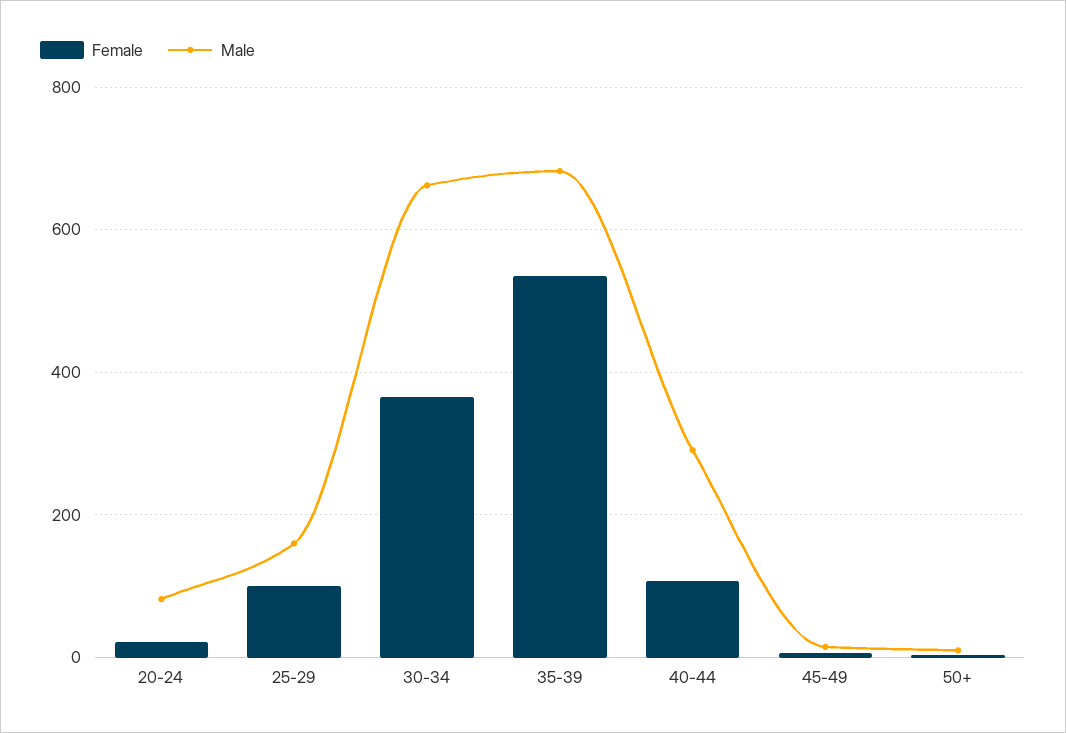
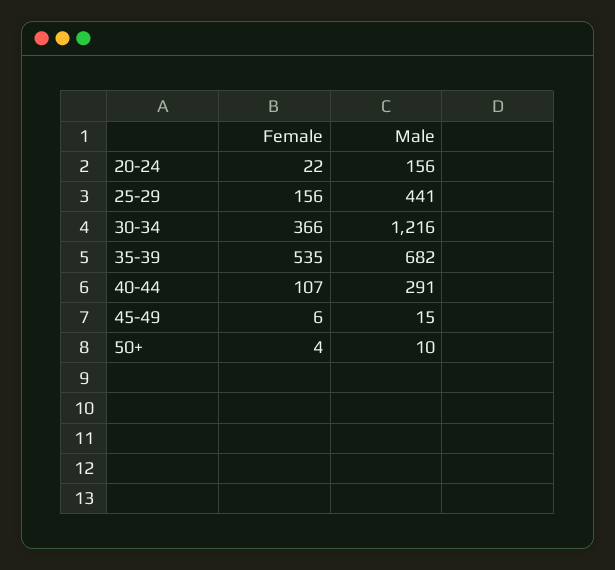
  {
    "Female": {
      "20-24": 22,
-     "25-29": 100,
+     "25-29": 156,
      "30-34": 366,
      "35-39": 535,
      "40-44": 107,
      "45-49": 6,
      "50+": 4
    },
    "Male": {
-     "20-24": 80,
+     "20-24": 156,
-     "25-29": 160,
+     "25-29": 441,
-     "30-34": 660,
+     "30-34": 1216,
      "35-39": 682,
      "40-44": 291,
      "45-49": 15,
      "50+": 10
    }
  }

